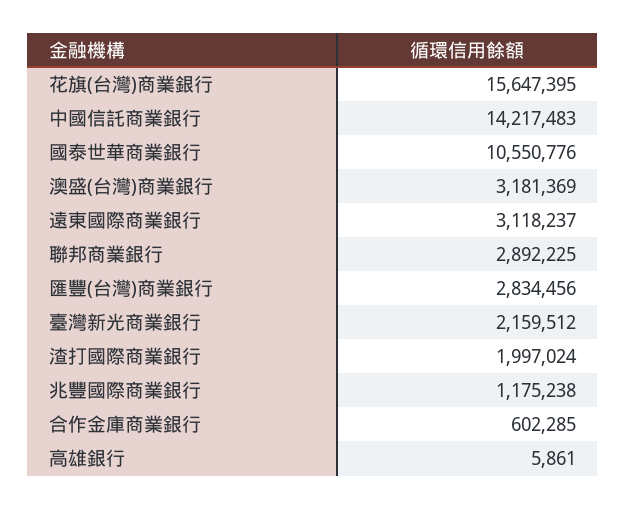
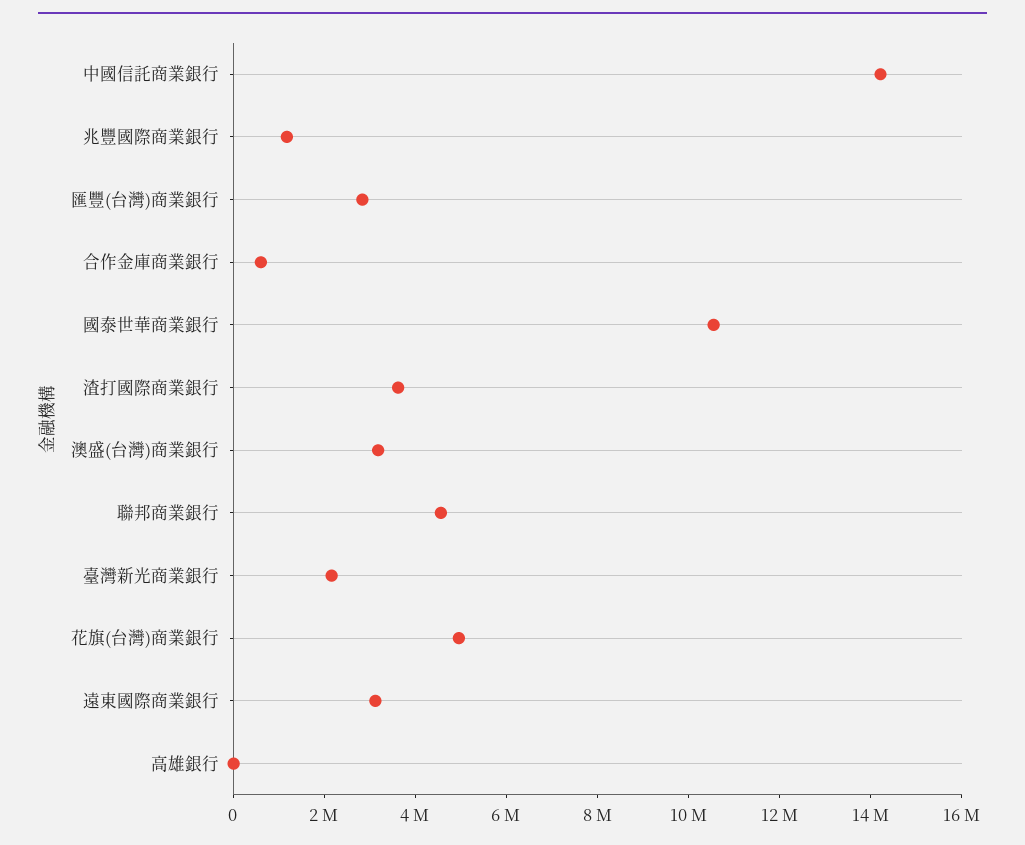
  {
-   "花旗(台灣)商業銀行": 15647395,
+   "花旗(台灣)商業銀行": 5000000,
    "中國信託商業銀行": 14217483,
    "國泰世華商業銀行": 10550776,
    "澳盛(台灣)商業銀行": 3181369,
    "遠東國際商業銀行": 3118237,
-   "聯邦商業銀行": 2892225,
+   "聯邦商業銀行": 4500000,
    "匯豐(台灣)商業銀行": 2834456,
    "臺灣新光商業銀行": 2159512,
-   "渣打國際商業銀行": 1997024,
+   "渣打國際商業銀行": 3500000,
    "兆豐國際商業銀行": 1175238,
    "合作金庫商業銀行": 602285,
    "高雄銀行": 5861
  }

